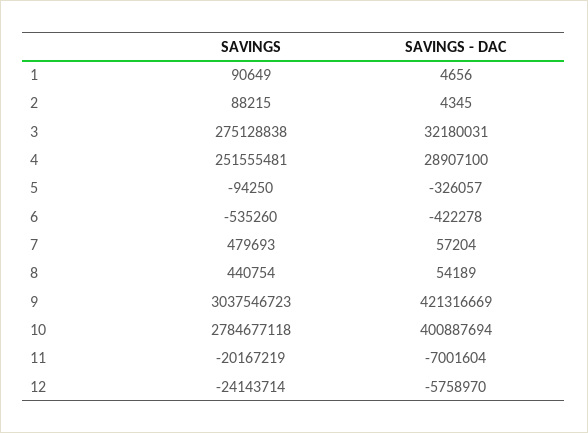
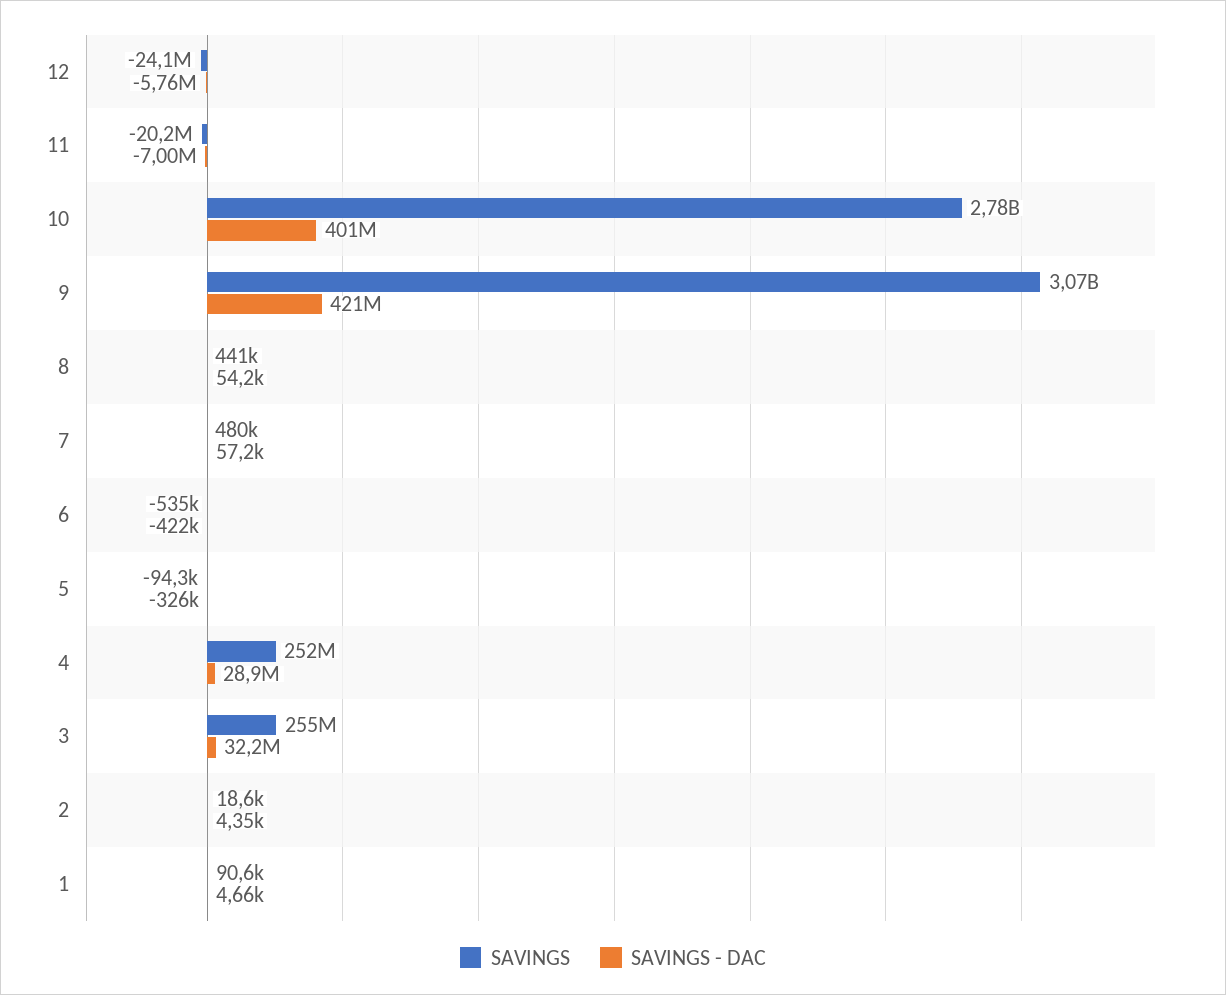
  {
    "SAVINGS": {
      "1": 90649,
-     "2": 88215,
+     "2": 18600,
-     "3": 275128838,
+     "3": 255000000,
      "4": 251555481,
      "5": -94250,
      "6": -535260,
      "7": 479693,
      "8": 440754,
-     "9": 3037546723,
+     "9": 3070000000,
      "10": 2784677118,
      "11": -20167219,
      "12": -24143714
    },
    "SAVINGS - DAC": {
      "1": 4656,
      "2": 4345,
      "3": 32180031,
      "4": 28907100,
      "5": -326057,
      "6": -422278,
      "7": 57204,
      "8": 54189,
      "9": 421316669,
      "10": 400887694,
      "11": -7001604,
      "12": -5758970
    }
  }

